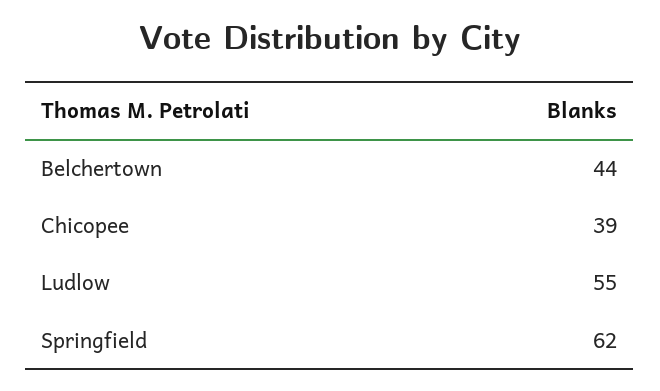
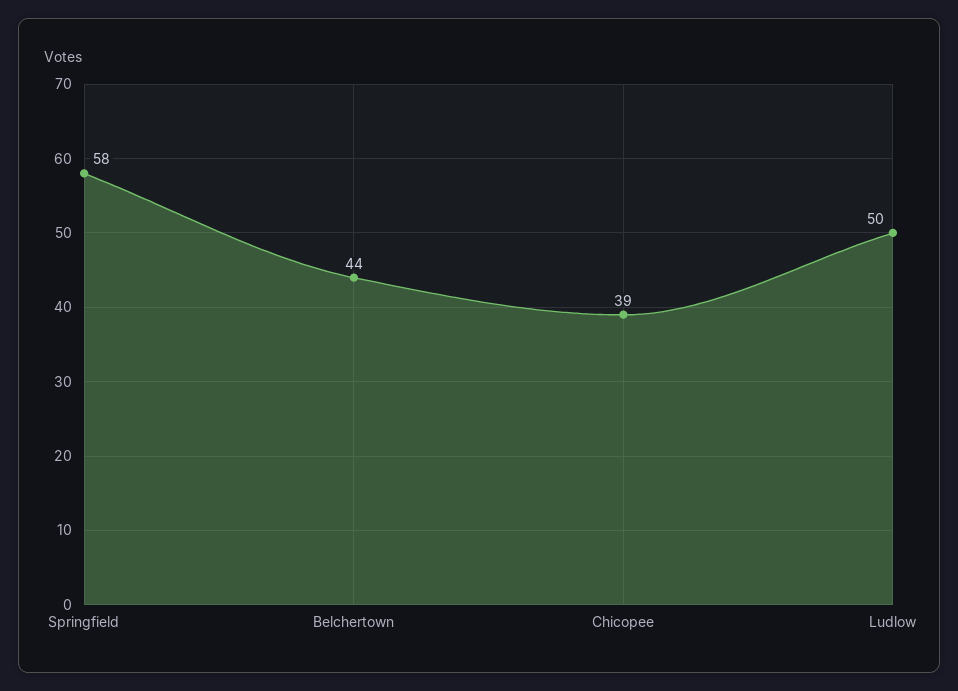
  {
    "Belchertown": 44,
    "Chicopee": 39,
-   "Ludlow": 55,
+   "Ludlow": 50,
-   "Springfield": 62
+   "Springfield": 58
  }

